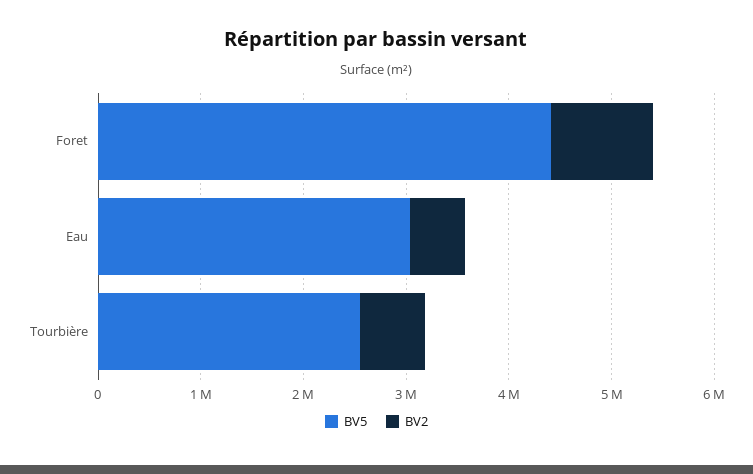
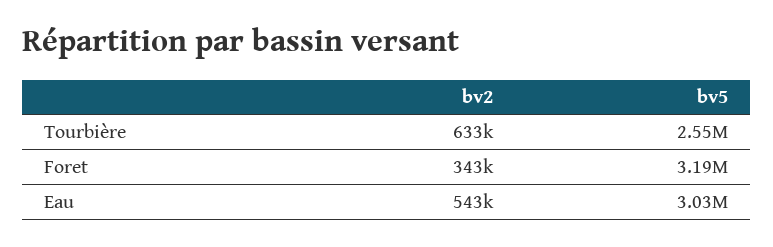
  {
    "BV5": {
-     "Foret": 4400000,
+     "Foret": 3190000,
      "Eau": 3030000,
      "Tourbière": 2550000
    },
    "BV2": {
-     "Foret": 1000000,
+     "Foret": 343000,
      "Eau": 543000,
      "Tourbière": 633000
    }
  }

